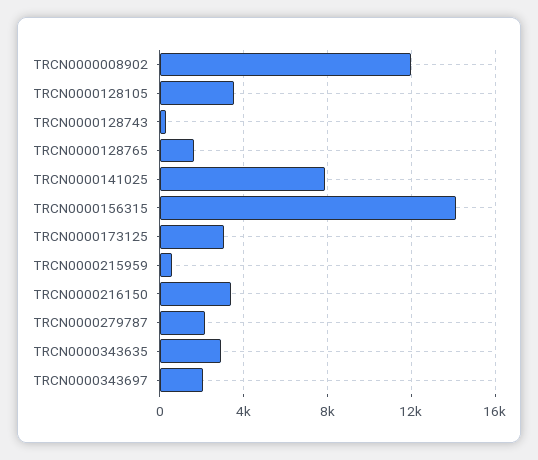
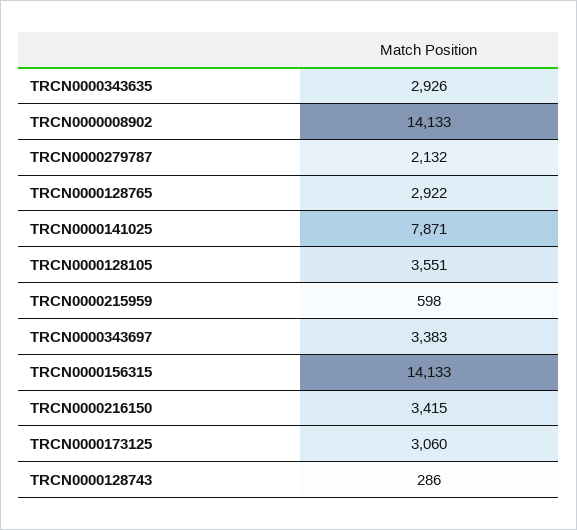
  {
-   "TRCN0000008902": 12000,
+   "TRCN0000008902": 14133,
    "TRCN0000128105": 3551,
    "TRCN0000128743": 286,
-   "TRCN0000128765": 1500,
+   "TRCN0000128765": 2922,
    "TRCN0000141025": 7871,
    "TRCN0000156315": 14133,
    "TRCN0000173125": 3060,
    "TRCN0000215959": 598,
    "TRCN0000216150": 3415,
    "TRCN0000279787": 2132,
    "TRCN0000343635": 2926,
-   "TRCN0000343697": 2000
+   "TRCN0000343697": 3383
  }

